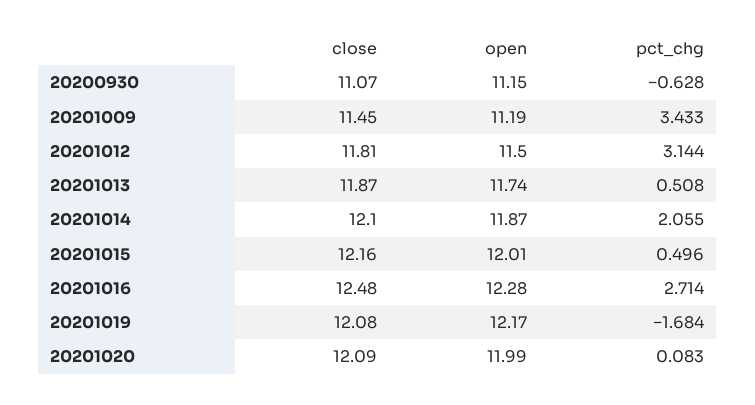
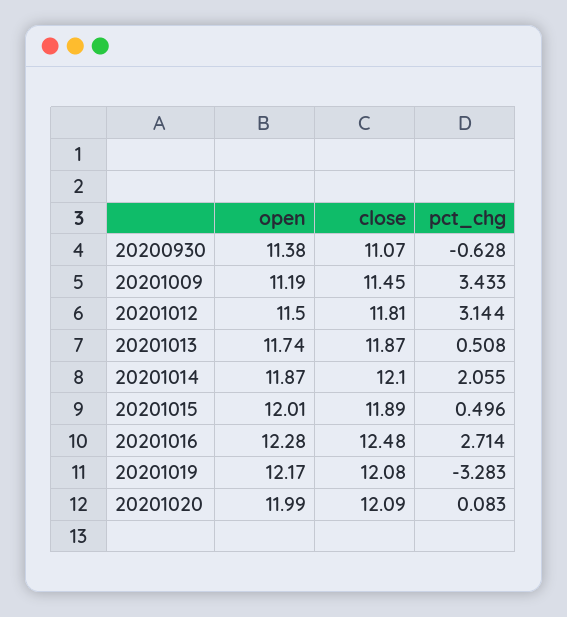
  {
    "close": {
      "20200930": 11.07,
      "20201009": 11.45,
      "20201012": 11.81,
      "20201013": 11.87,
      "20201014": 12.1,
-     "20201015": 12.16,
+     "20201015": 11.89,
      "20201016": 12.48,
      "20201019": 12.08,
      "20201020": 12.09
    },
    "open": {
-     "20200930": 11.15,
+     "20200930": 11.38,
      "20201009": 11.19,
      "20201012": 11.5,
      "20201013": 11.74,
      "20201014": 11.87,
      "20201015": 12.01,
      "20201016": 12.28,
      "20201019": 12.17,
      "20201020": 11.99
    },
    "pct_chg": {
      "20200930": -0.628,
      "20201009": 3.433,
      "20201012": 3.144,
      "20201013": 0.508,
      "20201014": 2.055,
      "20201015": 0.496,
      "20201016": 2.714,
-     "20201019": -1.684,
+     "20201019": -3.283,
      "20201020": 0.083
    }
  }

